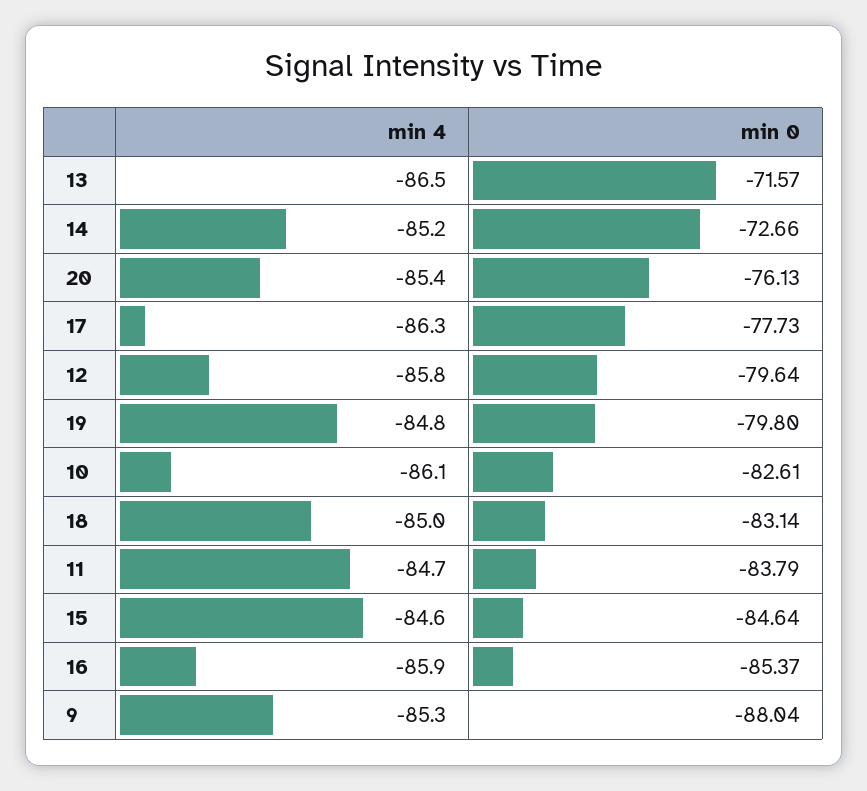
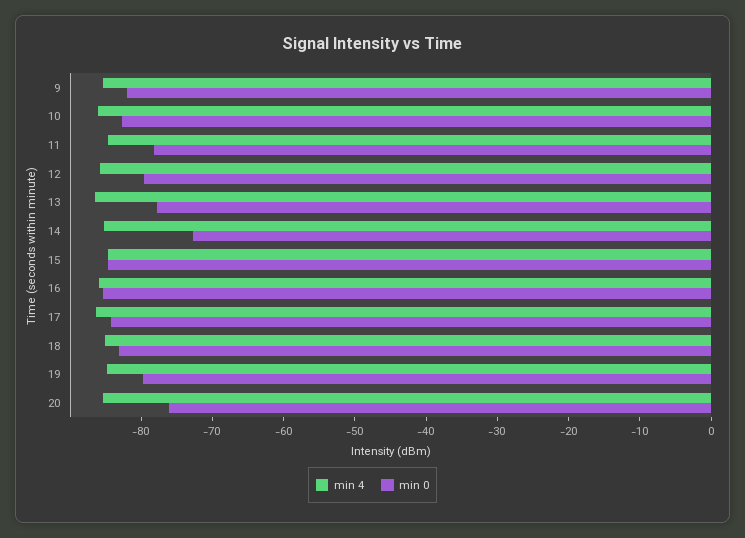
  {
    "min 4": {
      "13": -86.5,
      "14": -85.2,
      "20": -85.4,
      "17": -86.3,
      "12": -85.8,
      "19": -84.8,
      "10": -86.1,
      "18": -85,
      "11": -84.7,
      "15": -84.6,
      "16": -85.9,
      "9": -85.3
    },
    "min 0": {
-     "13": -71.57,
+     "13": -78,
      "14": -72.66,
      "20": -76.13,
-     "17": -77.73,
+     "17": -84,
      "12": -79.64,
      "19": -79.8,
      "10": -82.61,
      "18": -83.14,
-     "11": -83.79,
+     "11": -78,
      "15": -84.64,
      "16": -85.37,
-     "9": -88.04
+     "9": -82
    }
  }

